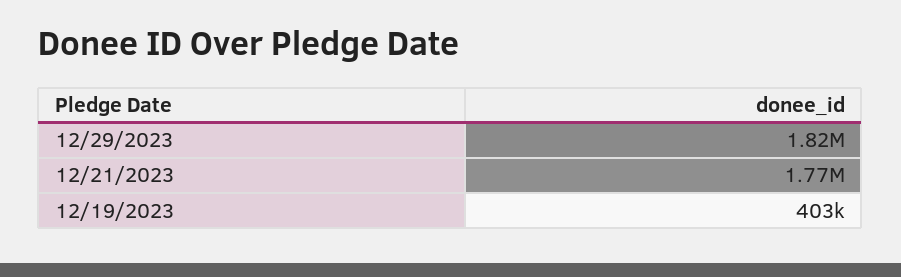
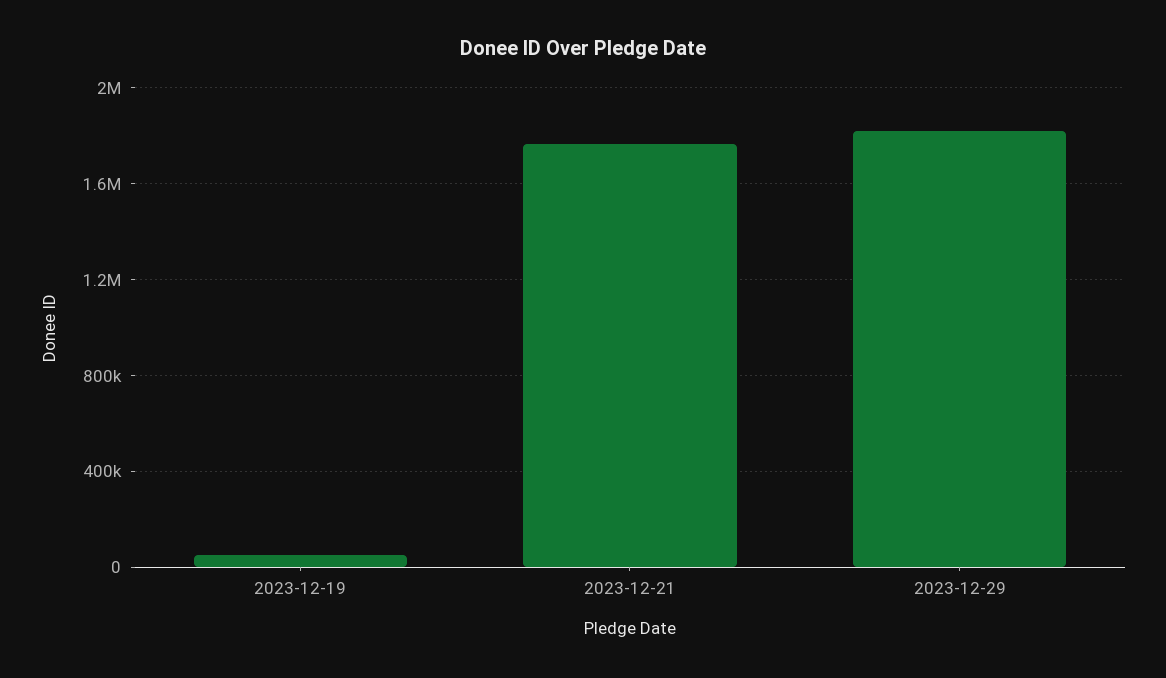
  {
    "12/29/2023": 1820000,
    "12/21/2023": 1770000,
-   "12/19/2023": 403000
+   "12/19/2023": 50000
  }

